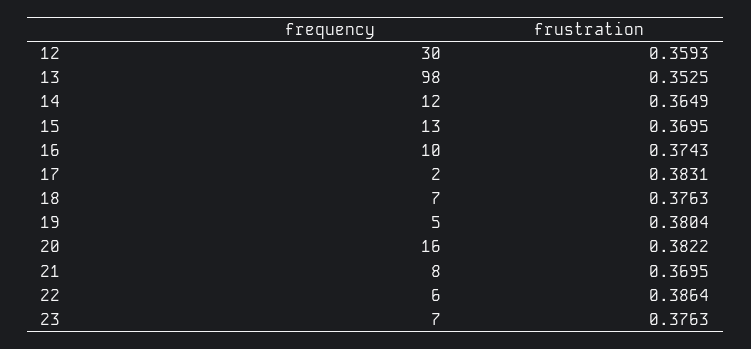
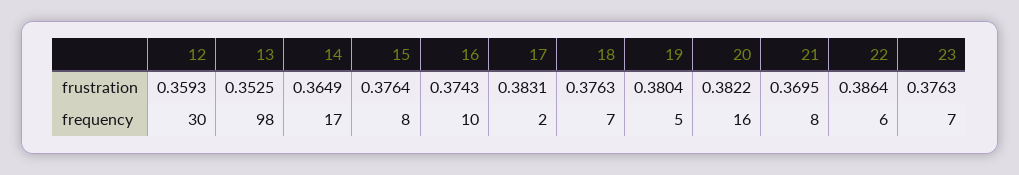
  {
    "frequency": {
      "12": 30,
      "13": 98,
-     "14": 12,
+     "14": 17,
-     "15": 13,
+     "15": 8,
      "16": 10,
      "17": 2,
      "18": 7,
      "19": 5,
      "20": 16,
      "21": 8,
      "22": 6,
      "23": 7
    },
    "frustration": {
      "12": 0.3593,
      "13": 0.3525,
      "14": 0.3649,
-     "15": 0.3695,
+     "15": 0.3764,
      "16": 0.3743,
      "17": 0.3831,
      "18": 0.3763,
      "19": 0.3804,
      "20": 0.3822,
      "21": 0.3695,
      "22": 0.3864,
      "23": 0.3763
    }
  }

